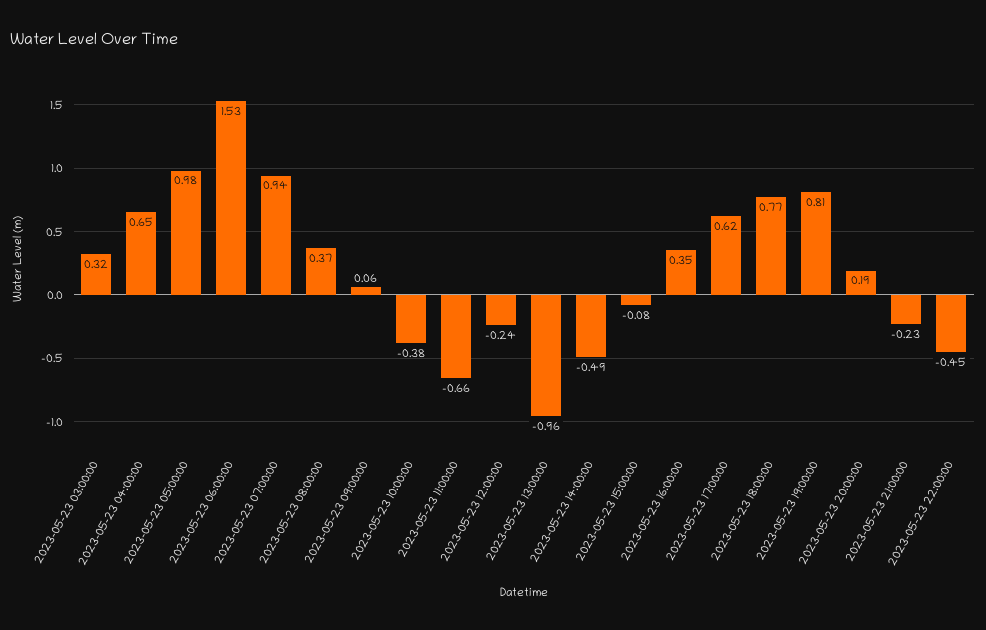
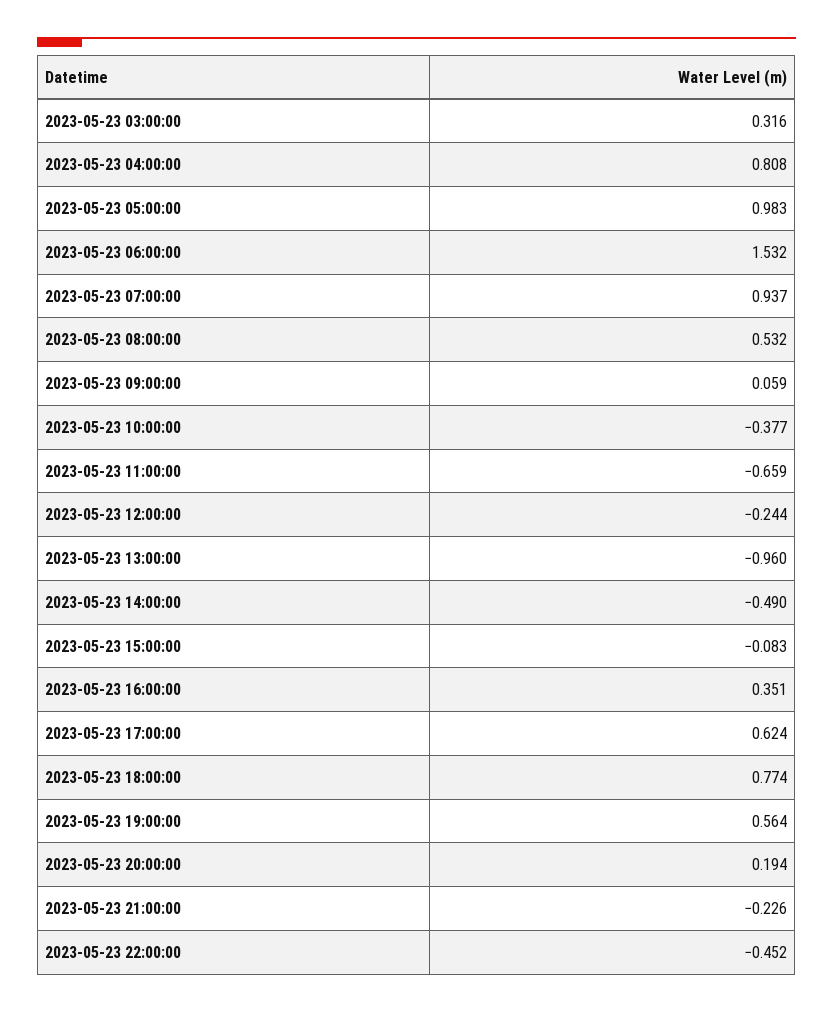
  {
    "2023-05-23 03:00:00": 0.316,
-   "2023-05-23 04:00:00": 0.65,
+   "2023-05-23 04:00:00": 0.808,
    "2023-05-23 05:00:00": 0.983,
    "2023-05-23 06:00:00": 1.532,
    "2023-05-23 07:00:00": 0.937,
-   "2023-05-23 08:00:00": 0.37,
+   "2023-05-23 08:00:00": 0.532,
    "2023-05-23 09:00:00": 0.059,
    "2023-05-23 10:00:00": -0.377,
    "2023-05-23 11:00:00": -0.659,
    "2023-05-23 12:00:00": -0.244,
    "2023-05-23 13:00:00": -0.96,
    "2023-05-23 14:00:00": -0.49,
    "2023-05-23 15:00:00": -0.083,
    "2023-05-23 16:00:00": 0.351,
    "2023-05-23 17:00:00": 0.624,
    "2023-05-23 18:00:00": 0.774,
-   "2023-05-23 19:00:00": 0.81,
+   "2023-05-23 19:00:00": 0.564,
    "2023-05-23 20:00:00": 0.194,
    "2023-05-23 21:00:00": -0.226,
    "2023-05-23 22:00:00": -0.452
  }

